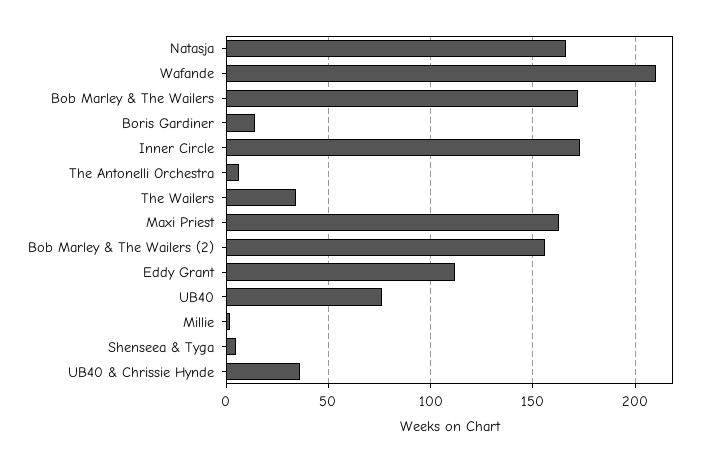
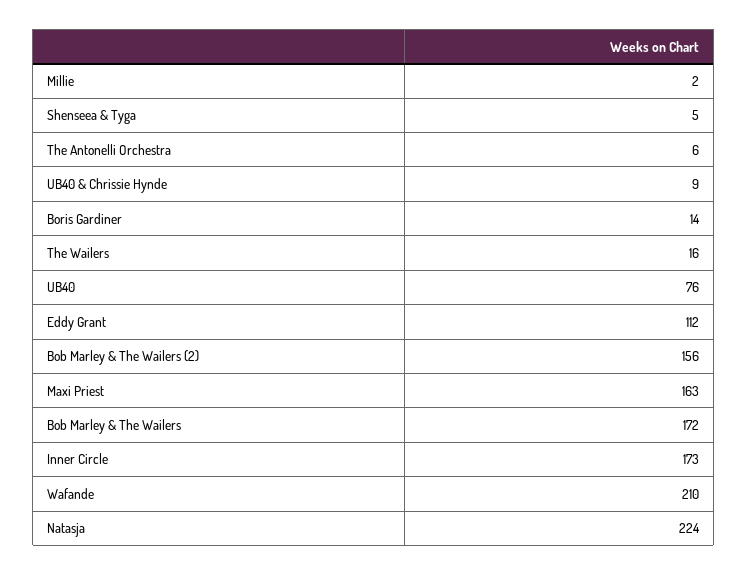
  {
-   "Natasja": 165,
+   "Natasja": 224,
    "Wafande": 210,
    "Bob Marley & The Wailers": 172,
    "Boris Gardiner": 14,
    "Inner Circle": 173,
    "The Antonelli Orchestra": 6,
-   "The Wailers": 35,
+   "The Wailers": 16,
    "Maxi Priest": 163,
    "Bob Marley & The Wailers (2)": 156,
    "Eddy Grant": 112,
    "UB40": 76,
    "Millie": 2,
    "Shenseea & Tyga": 5,
-   "UB40 & Chrissie Hynde": 35
+   "UB40 & Chrissie Hynde": 9
  }

